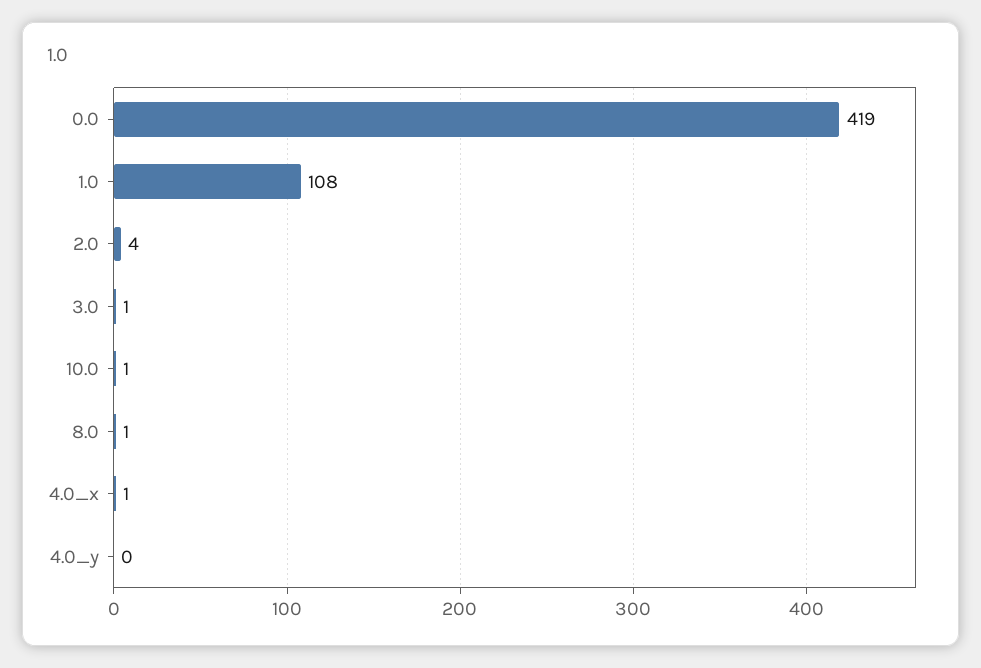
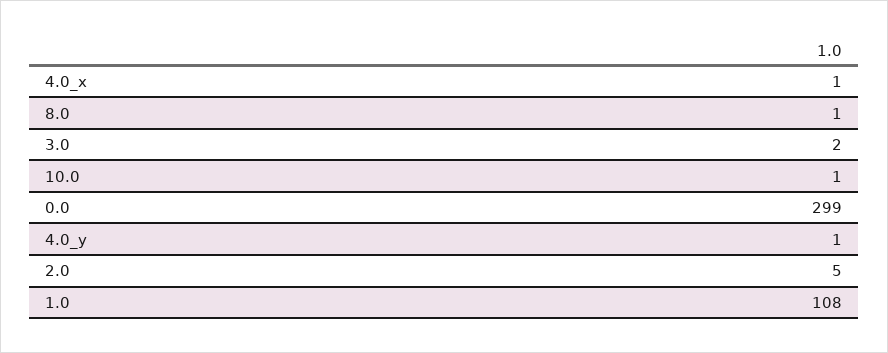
  {
-   "0.0": 419,
+   "0.0": 299,
    "1.0": 108,
-   "2.0": 4,
+   "2.0": 5,
-   "3.0": 1,
+   "3.0": 2,
    "10.0": 1,
    "8.0": 1,
    "4.0_x": 1,
-   "4.0_y": 0
+   "4.0_y": 1
  }

